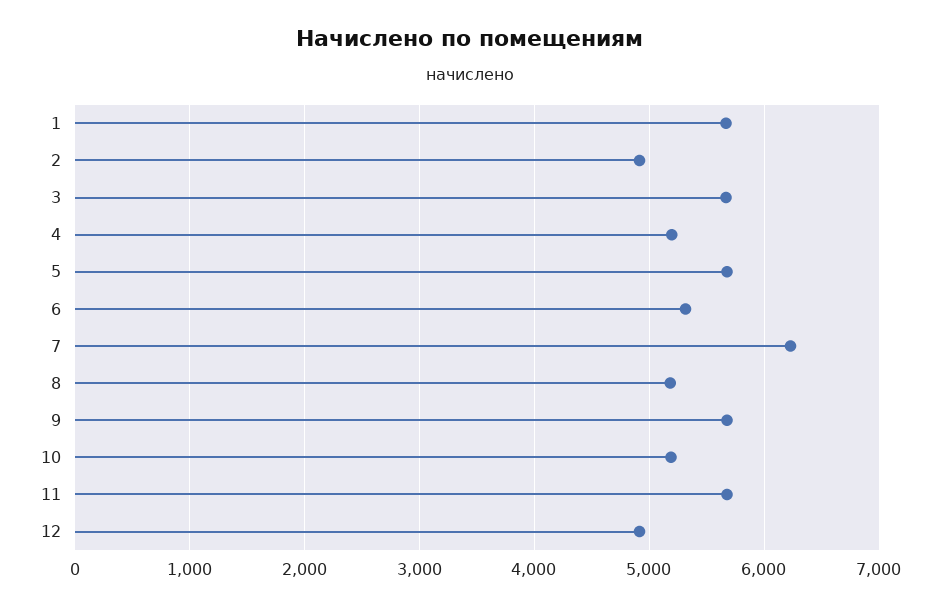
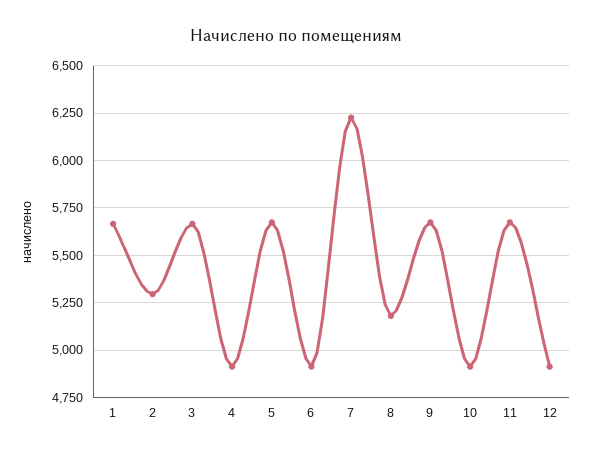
  {
    "1": 5650,
-   "2": 4900,
+   "2": 5300,
    "3": 5650,
-   "4": 5200,
+   "4": 4900,
    "5": 5650,
-   "6": 5300,
+   "6": 4900,
    "7": 6250,
    "8": 5200,
    "9": 5650,
-   "10": 5200,
+   "10": 4900,
    "11": 5650,
    "12": 4900
  }

